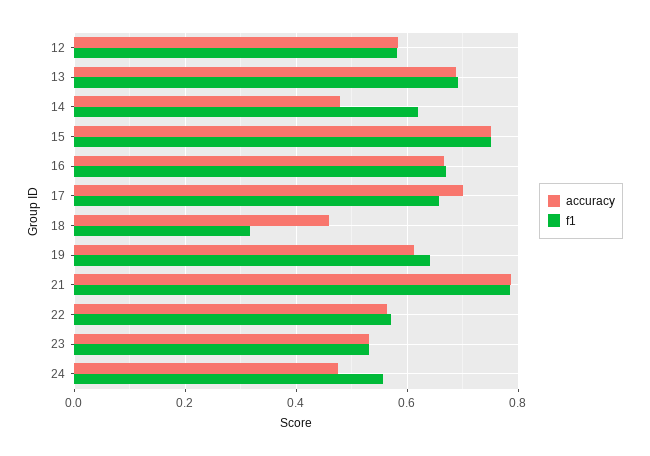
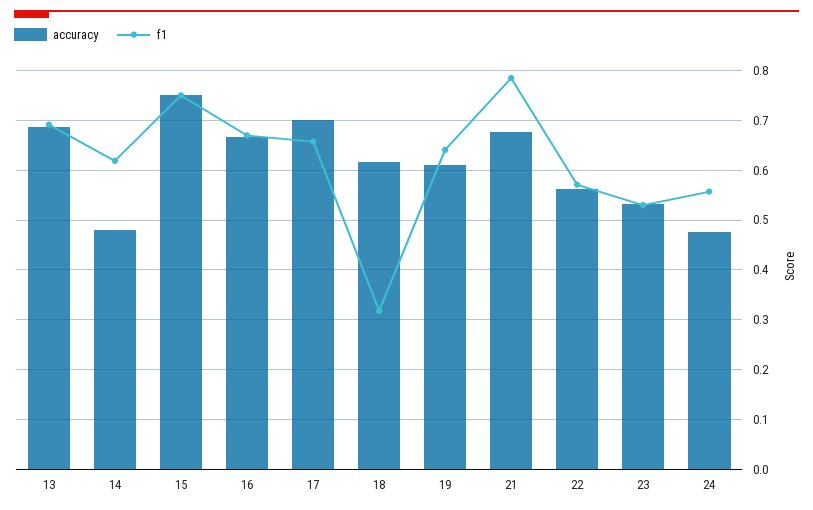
  {
    "accuracy": {
-     "12": 0.58,
      "13": 0.68,
      "14": 0.48,
      "15": 0.76,
      "16": 0.66,
      "17": 0.7,
-     "18": 0.46,
+     "18": 0.62,
      "19": 0.62,
-     "21": 0.78,
+     "21": 0.68,
      "22": 0.56,
      "23": 0.54,
      "24": 0.48
    },
    "f1": {
-     "12": 0.58,
      "13": 0.7,
      "14": 0.62,
      "15": 0.76,
      "16": 0.66,
      "17": 0.66,
      "18": 0.32,
      "19": 0.64,
      "21": 0.78,
      "22": 0.58,
      "23": 0.52,
      "24": 0.56
    }
  }

